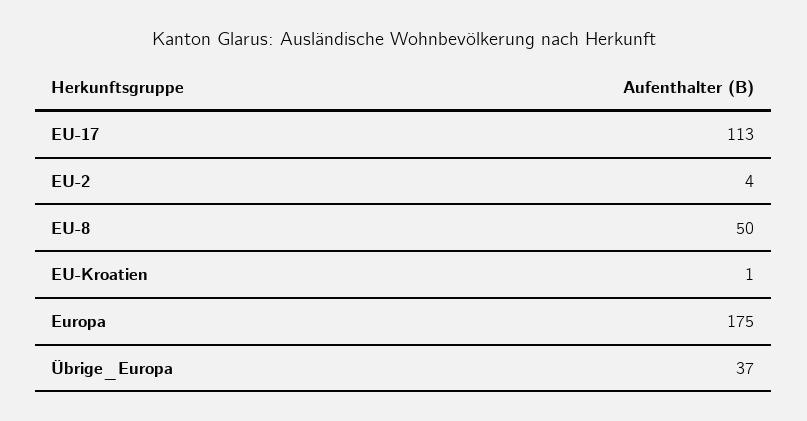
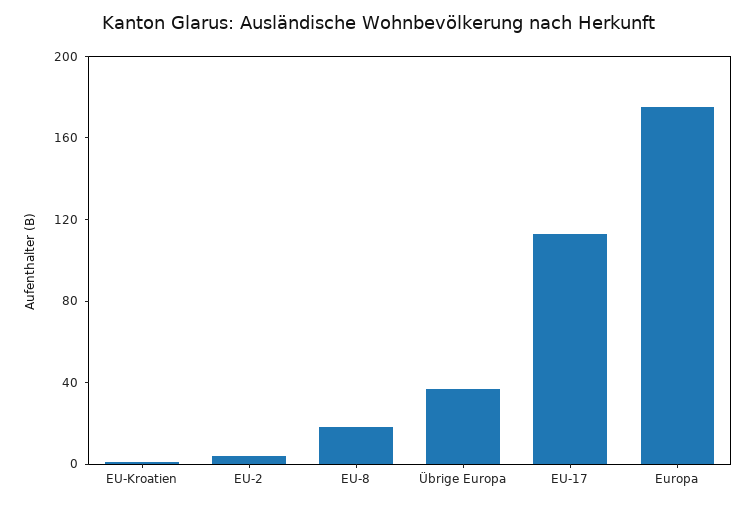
  {
    "EU-17": 113,
    "EU-2": 4,
-   "EU-8": 50,
+   "EU-8": 20,
    "EU-Kroatien": 1,
    "Europa": 175,
    "Übrige_Europa": 37
  }

